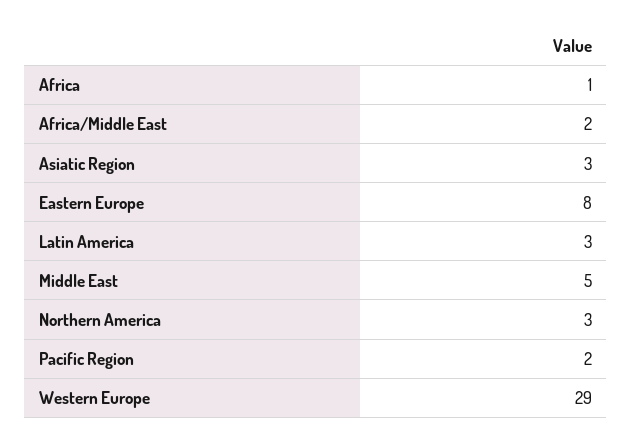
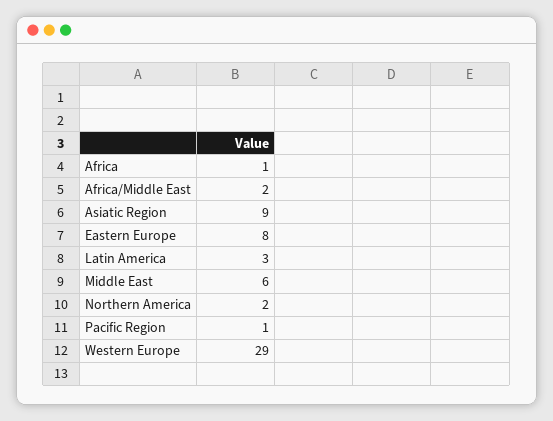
  {
    "Africa": 1,
    "Africa/Middle East": 2,
-   "Asiatic Region": 3,
+   "Asiatic Region": 9,
    "Eastern Europe": 8,
    "Latin America": 3,
-   "Middle East": 5,
+   "Middle East": 6,
-   "Northern America": 3,
+   "Northern America": 2,
-   "Pacific Region": 2,
+   "Pacific Region": 1,
    "Western Europe": 29
  }

